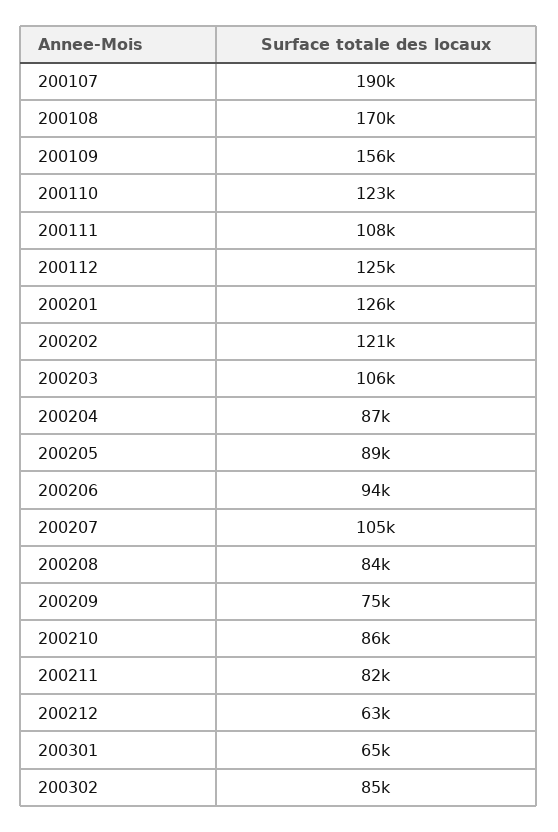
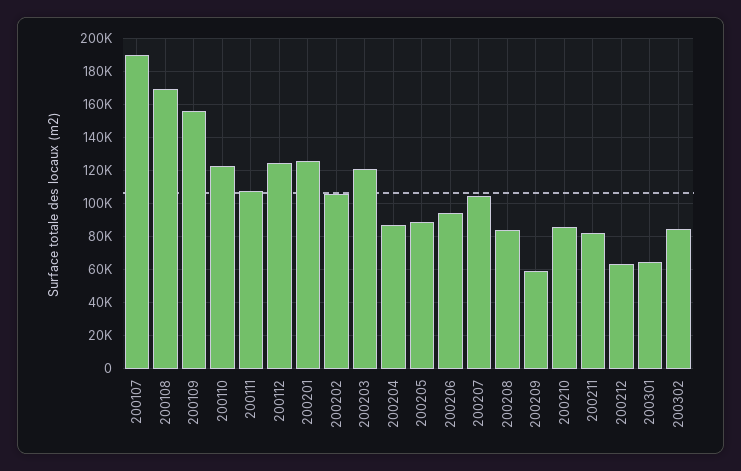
  {
    "200107": 190000,
    "200108": 170000,
    "200109": 156000,
    "200110": 123000,
    "200111": 108000,
    "200112": 125000,
    "200201": 126000,
-   "200202": 121000,
+   "200202": 105000,
-   "200203": 106000,
+   "200203": 120000,
    "200204": 87000,
    "200205": 89000,
    "200206": 94000,
    "200207": 105000,
    "200208": 84000,
-   "200209": 75000,
+   "200209": 60000,
    "200210": 86000,
    "200211": 82000,
    "200212": 63000,
    "200301": 65000,
    "200302": 85000
  }

